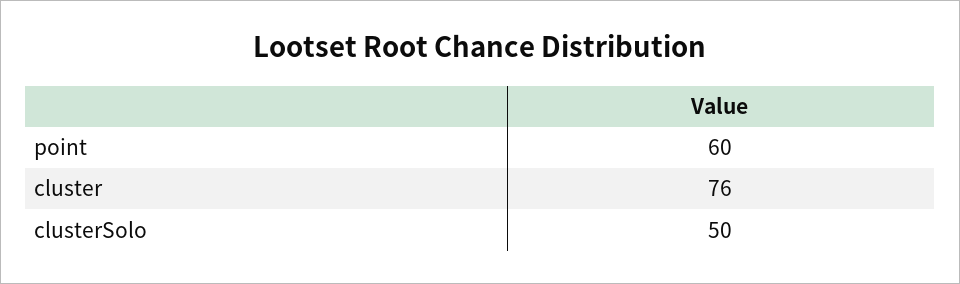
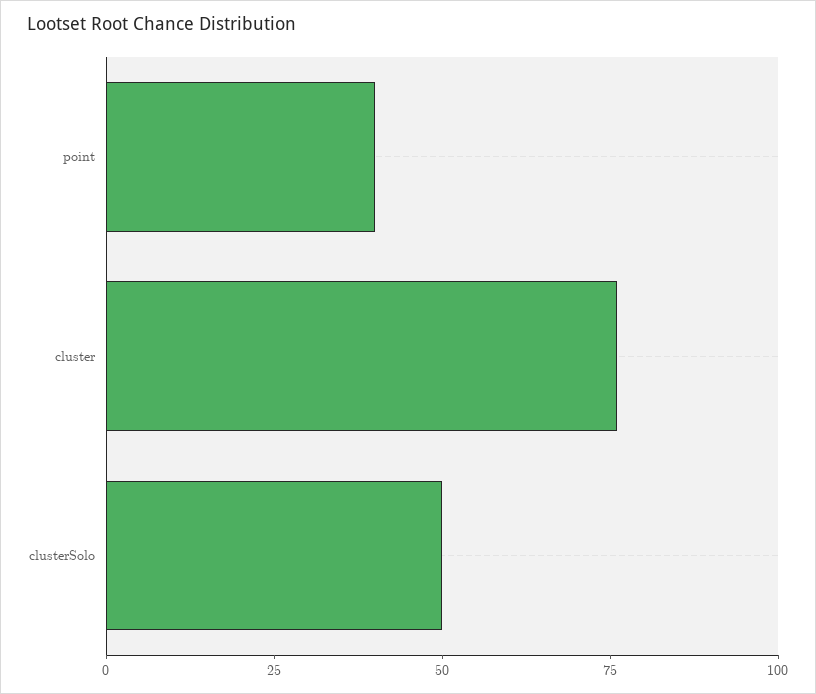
  {
-   "point": 60,
+   "point": 40,
    "cluster": 76,
    "clusterSolo": 50
  }

